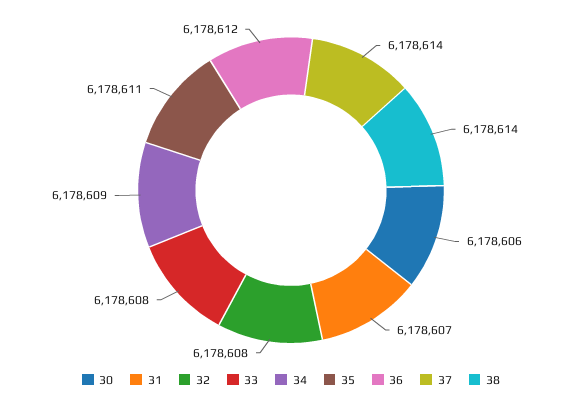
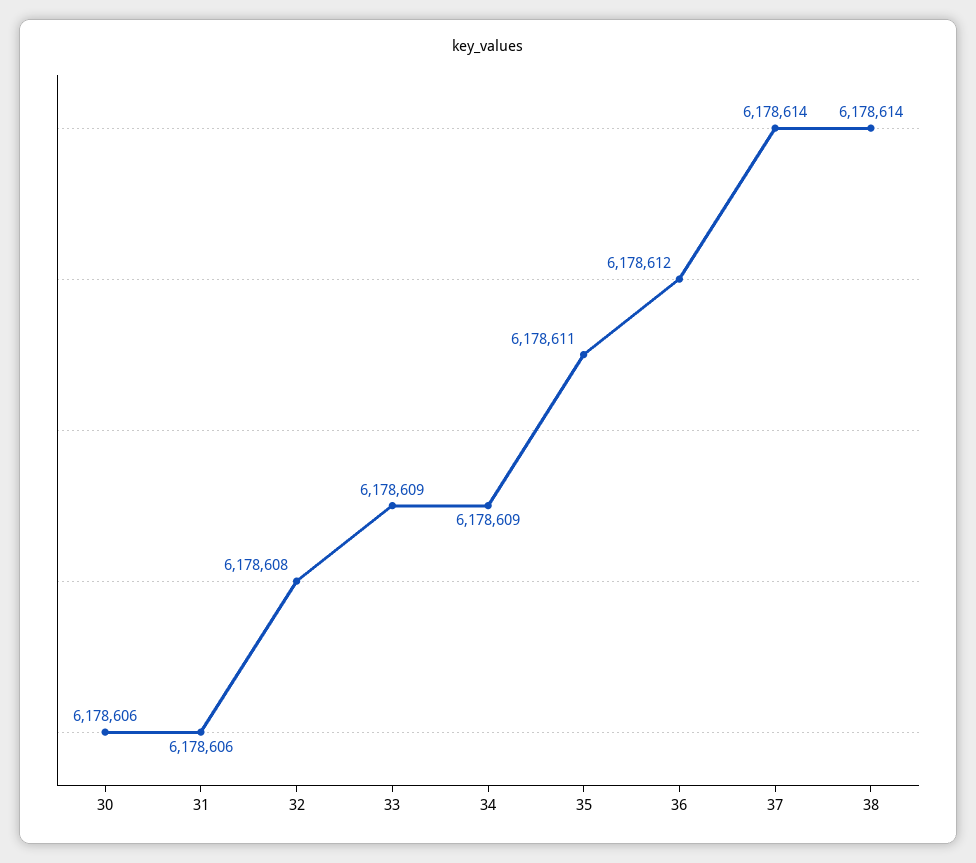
  {
    "30": 6178606,
-   "31": 6178607,
+   "31": 6178606,
    "32": 6178608,
-   "33": 6178608,
+   "33": 6178609,
    "34": 6178609,
    "35": 6178611,
    "36": 6178612,
    "37": 6178614,
    "38": 6178614
  }

